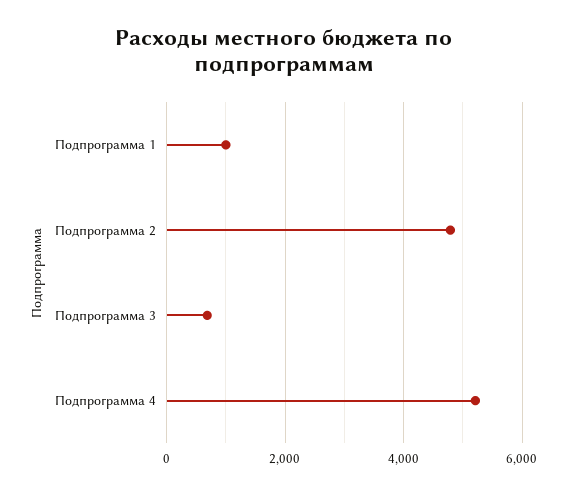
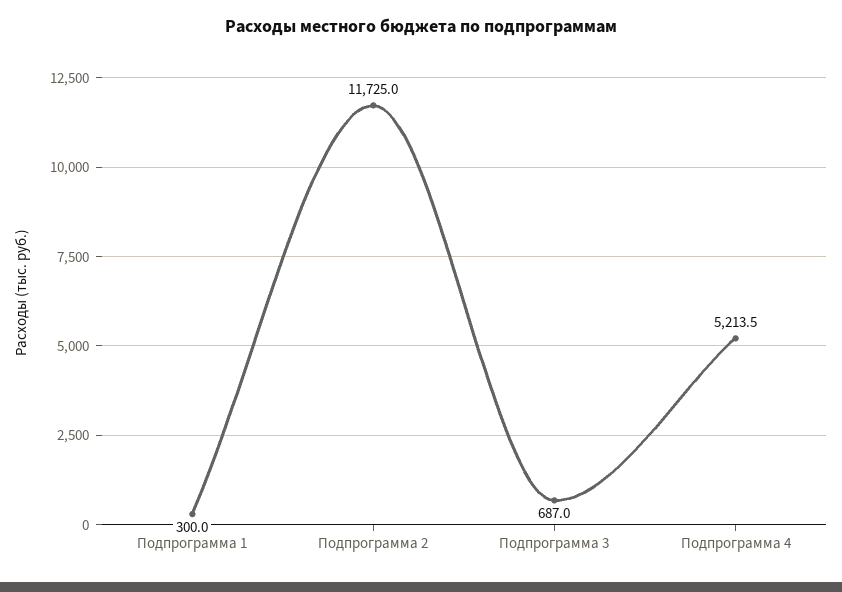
  {
-   "Подпрограмма 1": 1000,
+   "Подпрограмма 1": 300,
-   "Подпрограмма 2": 4800,
+   "Подпрограмма 2": 11725,
    "Подпрограмма 3": 687,
    "Подпрограмма 4": 5213.5
  }

